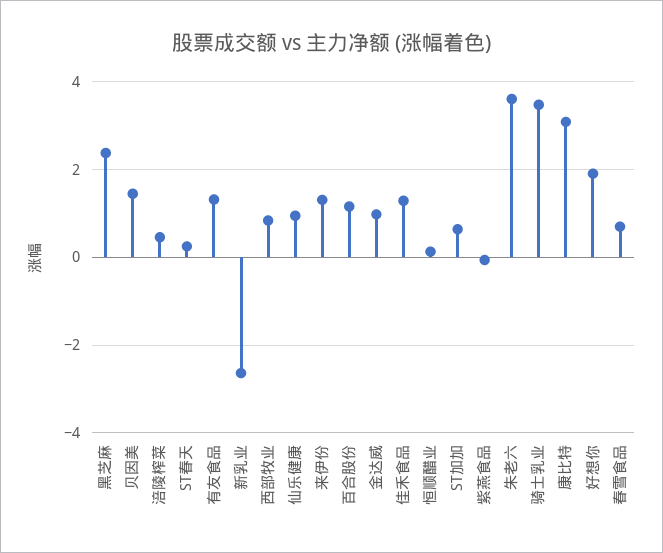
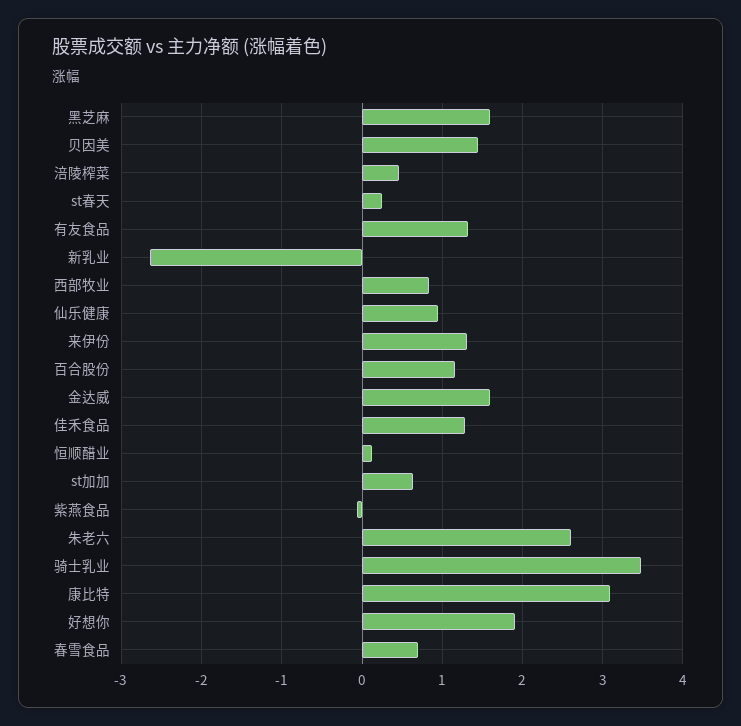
  {
-   "黑芝麻": 2.4,
+   "黑芝麻": 1.6,
    "贝因美": 1.5,
    "涪陵榨菜": 0.5,
    "ST春天": 0.3,
    "有友食品": 1.3,
    "新乳业": -2.6,
    "西部牧业": 0.8,
    "仙乐健康": 1,
    "来伊份": 1.3,
    "百合股份": 1.2,
-   "金达威": 1,
+   "金达威": 1.6,
    "佳禾食品": 1.3,
    "恒顺醋业": 0.1,
    "ST加加": 0.6,
    "紫燕食品": -0.1,
-   "朱老六": 3.6,
+   "朱老六": 2.6,
    "骑士乳业": 3.5,
    "康比特": 3.1,
    "好想你": 1.9,
    "春雪食品": 0.7
  }

